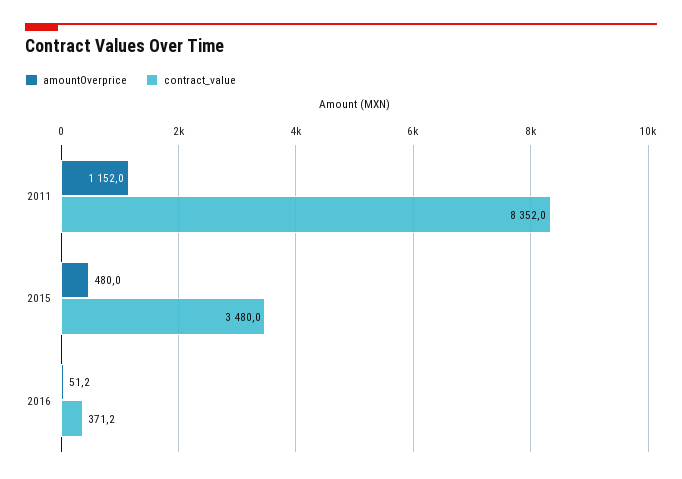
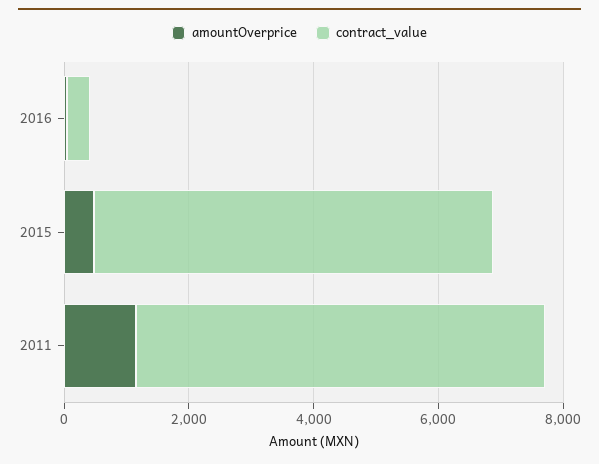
  {
    "amountOverprice": {
      "2011": 1152,
      "2015": 480,
      "2016": 51.2
    },
    "contract_value": {
-     "2011": 8352,
+     "2011": 6500,
-     "2015": 3480,
+     "2015": 6500,
      "2016": 371.2
    }
  }

